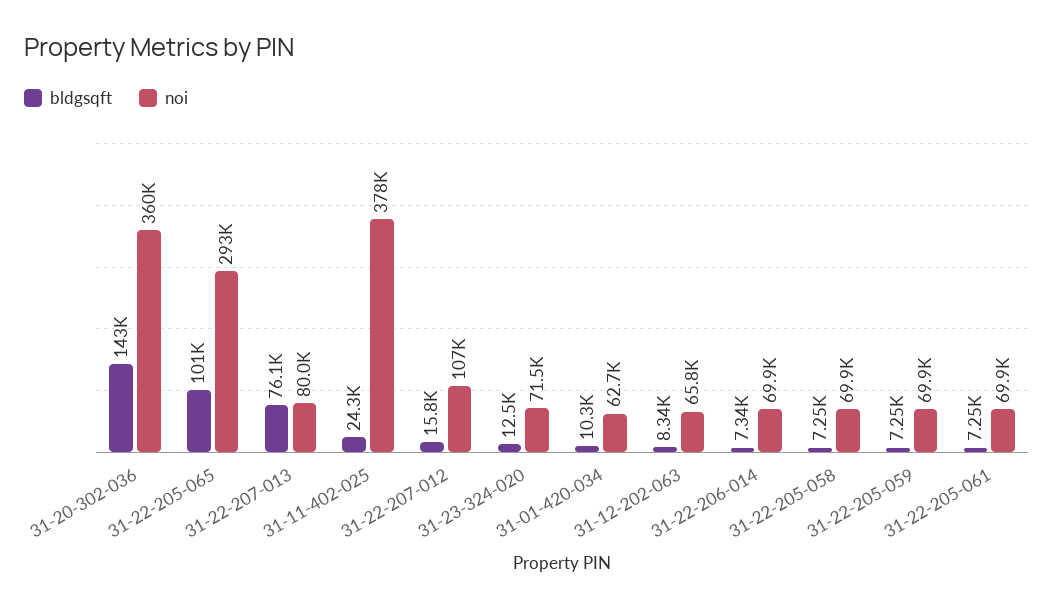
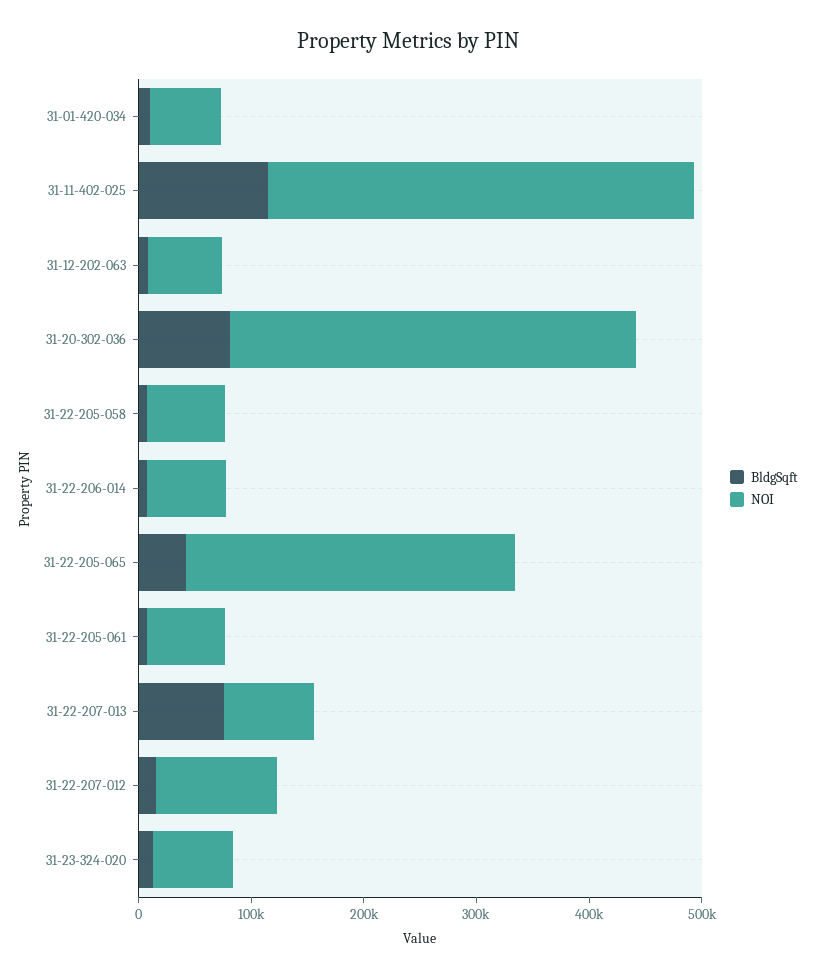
  {
    "bldgsqft": {
-     "31-20-302-036": 143000,
+     "31-20-302-036": 80000,
-     "31-22-205-065": 101000,
+     "31-22-205-065": 40000,
      "31-22-207-013": 76100,
-     "31-11-402-025": 24300,
+     "31-11-402-025": 120000,
      "31-22-207-012": 15800,
      "31-23-324-020": 12500,
      "31-01-420-034": 10300,
      "31-12-202-063": 8340,
      "31-22-206-014": 7340,
      "31-22-205-058": 7250,
-     "31-22-205-059": 7250,
      "31-22-205-061": 7250
    },
    "noi": {
      "31-20-302-036": 360000,
      "31-22-205-065": 293000,
      "31-22-207-013": 80000,
      "31-11-402-025": 378000,
      "31-22-207-012": 107000,
      "31-23-324-020": 71500,
      "31-01-420-034": 62700,
      "31-12-202-063": 65800,
      "31-22-206-014": 69900,
      "31-22-205-058": 69900,
-     "31-22-205-059": 69900,
      "31-22-205-061": 69900
    }
  }

